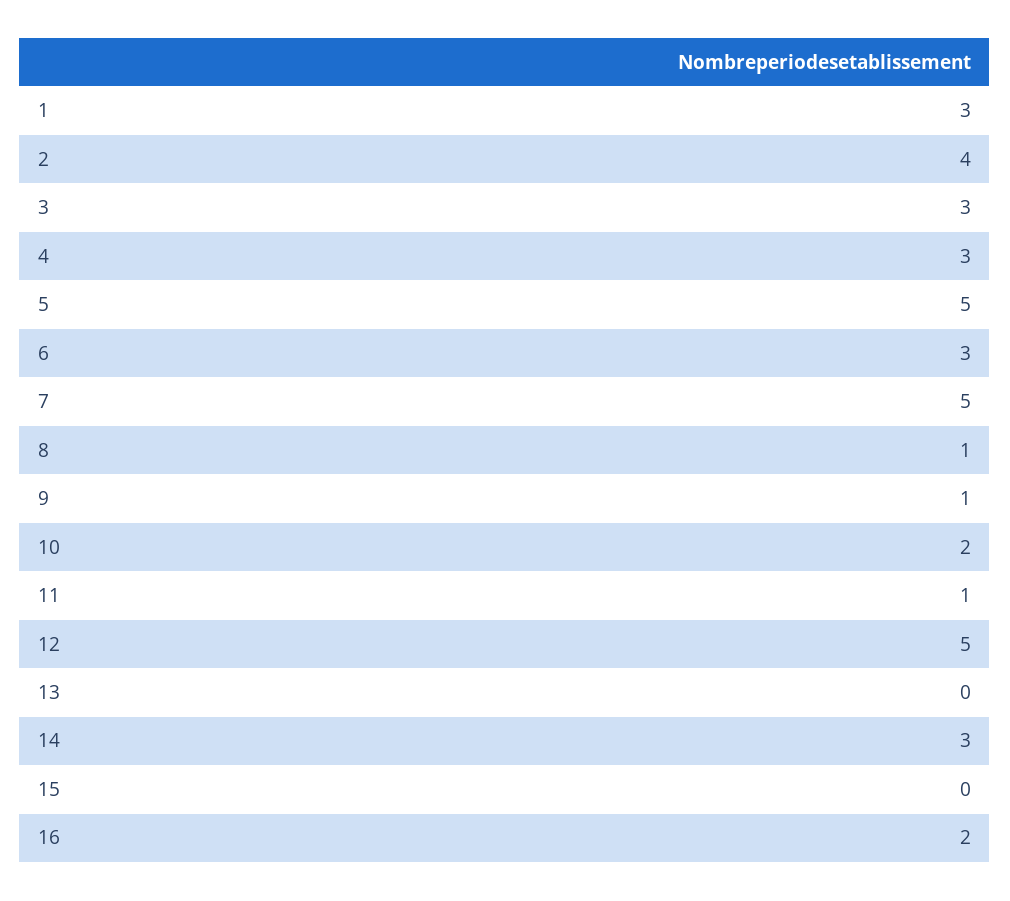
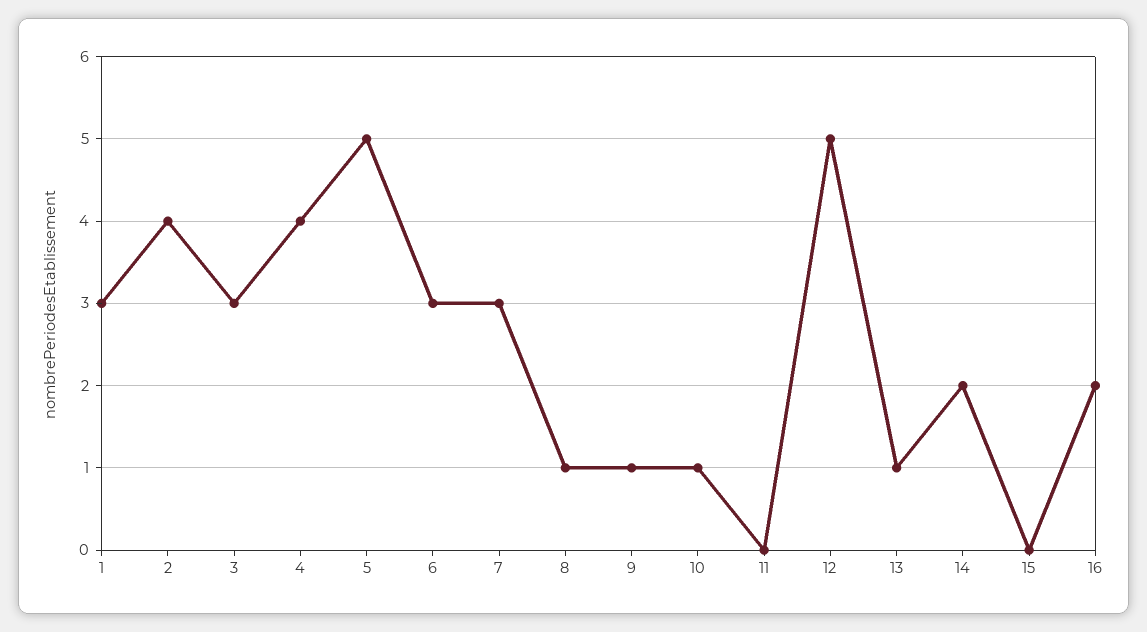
  {
    "1": 3,
    "2": 4,
    "3": 3,
-   "4": 3,
+   "4": 4,
    "5": 5,
    "6": 3,
-   "7": 5,
+   "7": 3,
    "8": 1,
    "9": 1,
-   "10": 2,
+   "10": 1,
-   "11": 1,
+   "11": 0,
    "12": 5,
-   "13": 0,
+   "13": 1,
-   "14": 3,
+   "14": 2,
    "15": 0,
    "16": 2
  }

